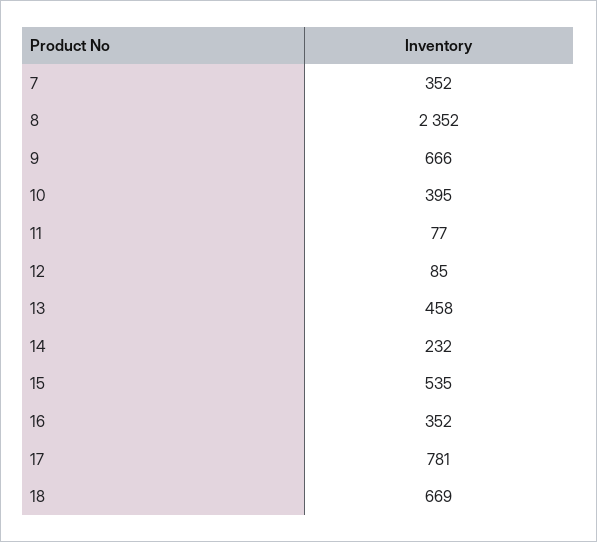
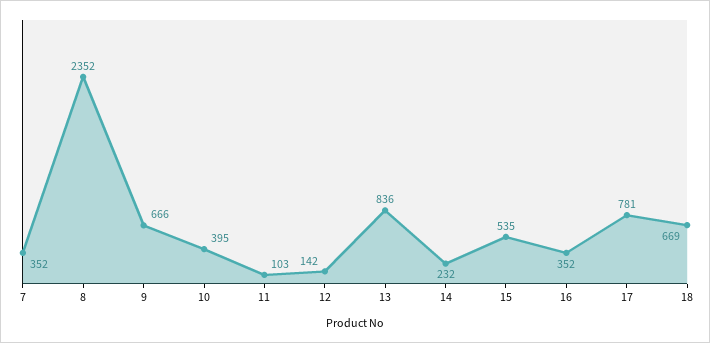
  {
    "7": 352,
    "8": 2352,
    "9": 666,
    "10": 395,
-   "11": 77,
+   "11": 103,
-   "12": 85,
+   "12": 142,
-   "13": 458,
+   "13": 836,
    "14": 232,
    "15": 535,
    "16": 352,
    "17": 781,
    "18": 669
  }

